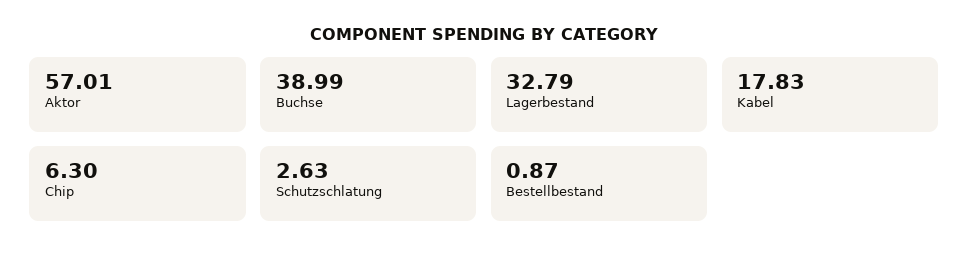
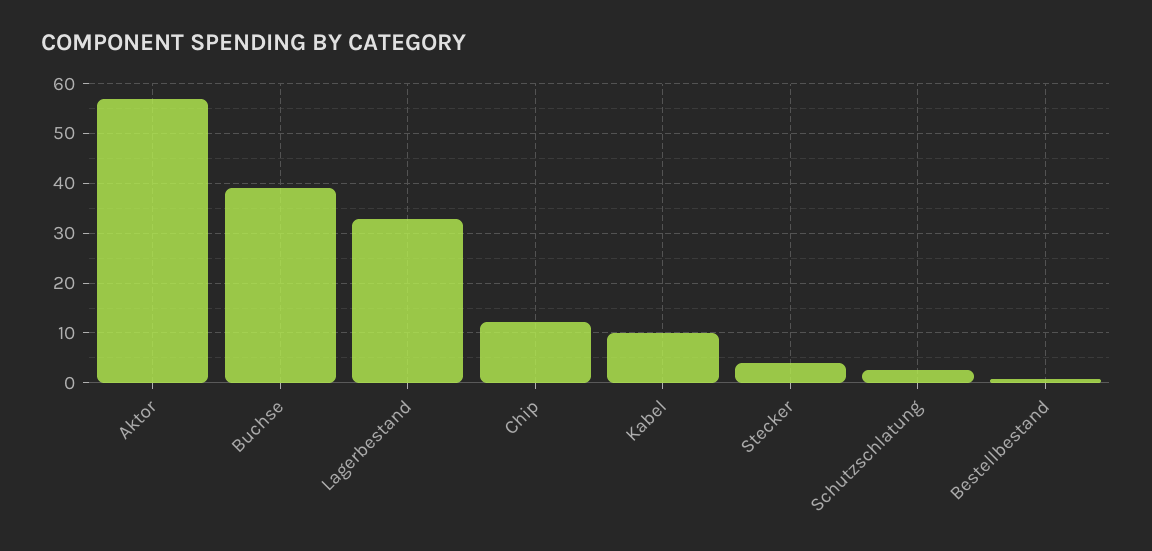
  {
    "Aktor": 57.01,
    "Buchse": 38.99,
    "Lagerbestand": 32.79,
-   "Kabel": 17.83,
+   "Kabel": 10,
-   "Chip": 6.3,
+   "Chip": 12,
    "Schutzschlatung": 2.63,
-   "Bestellbestand": 0.87
+   "Bestellbestand": 0.87,
+   "Stecker": 4
  }

